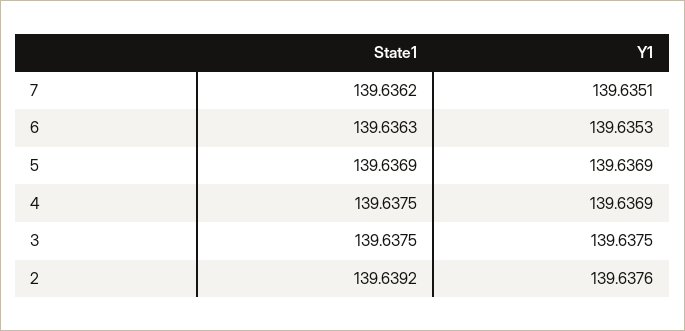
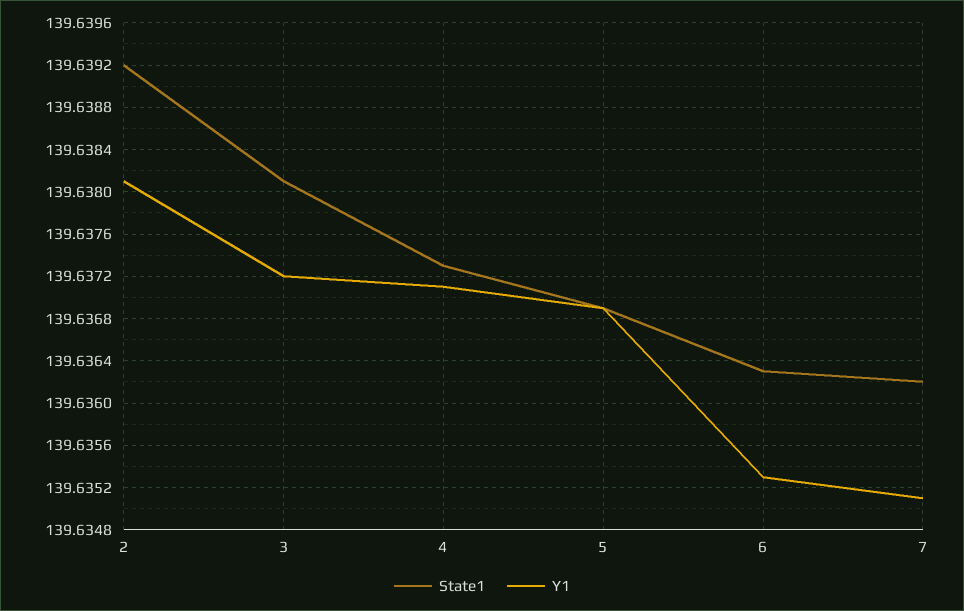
  {
    "State1": {
      "7": 139.6362,
      "6": 139.6363,
      "5": 139.6369,
-     "4": 139.6375,
+     "4": 139.6373,
-     "3": 139.6375,
+     "3": 139.6381,
      "2": 139.6392
    },
    "Y1": {
      "7": 139.6351,
      "6": 139.6353,
      "5": 139.6369,
-     "4": 139.6369,
+     "4": 139.6371,
-     "3": 139.6375,
+     "3": 139.6372,
-     "2": 139.6376
+     "2": 139.6381
    }
  }

